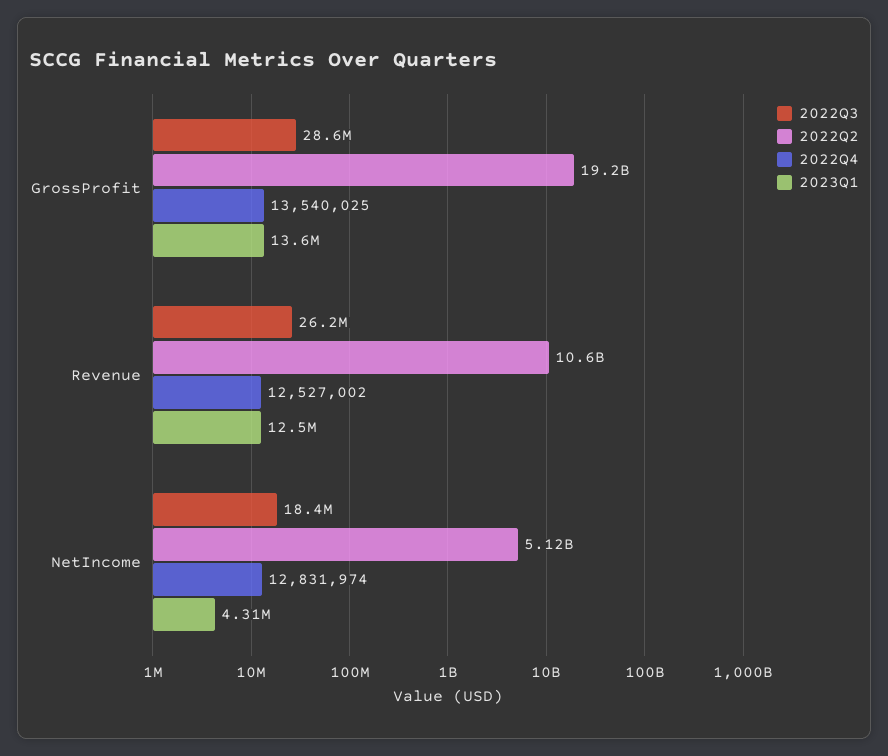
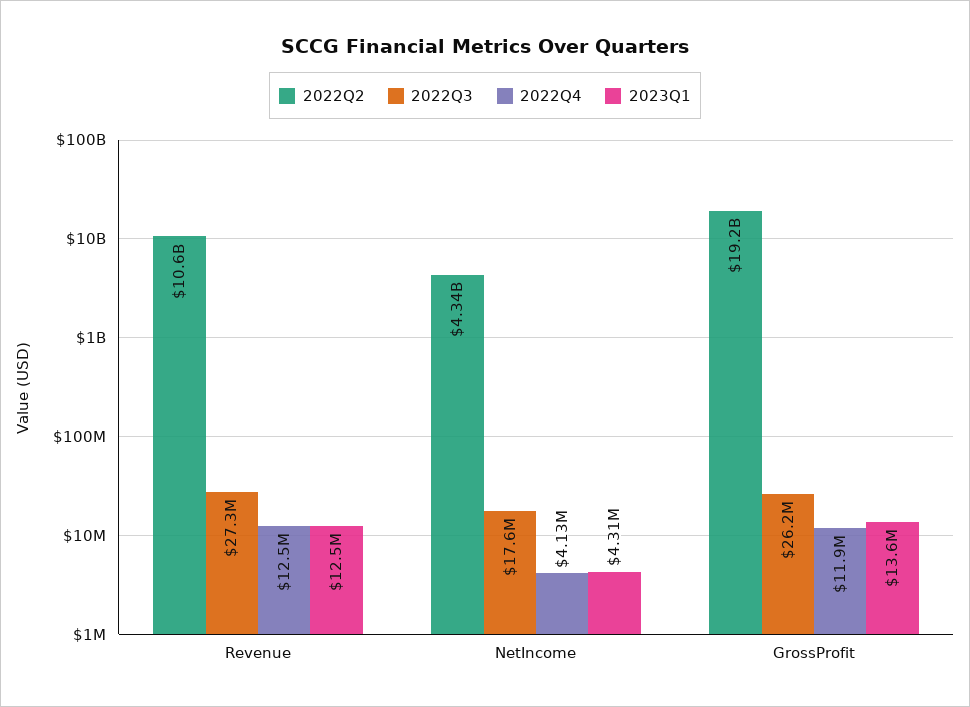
  {
    "2022Q3": {
-     "GrossProfit": 28600000,
+     "GrossProfit": 26200000,
-     "Revenue": 26200000,
+     "Revenue": 27300000,
-     "NetIncome": 18400000
+     "NetIncome": 17600000
    },
    "2022Q2": {
      "GrossProfit": 19200000000,
      "Revenue": 10600000000,
-     "NetIncome": 5120000000
+     "NetIncome": 4340000000
    },
    "2022Q4": {
-     "GrossProfit": 13540025,
+     "GrossProfit": 11900000,
      "Revenue": 12527002,
-     "NetIncome": 12831974
+     "NetIncome": 4130000
    },
    "2023Q1": {
      "GrossProfit": 13600000,
      "Revenue": 12500000,
      "NetIncome": 4310000
    }
  }

